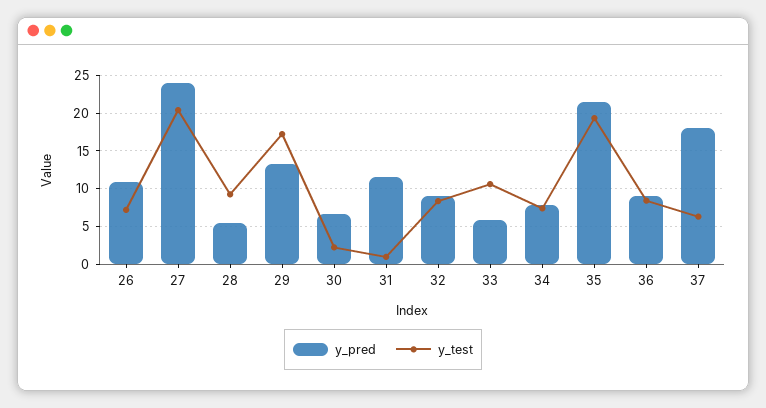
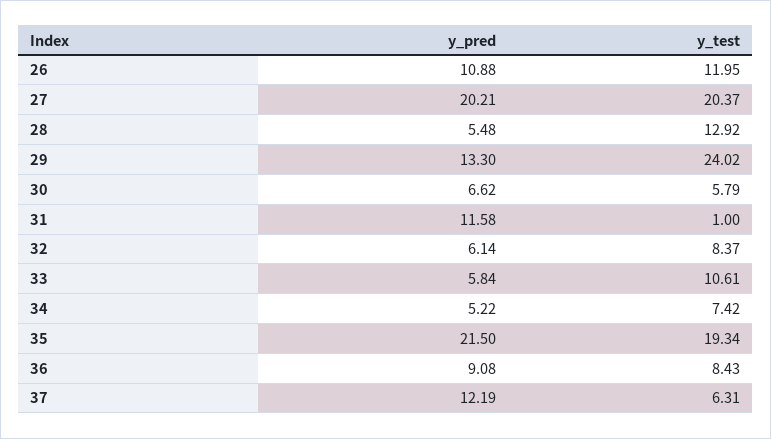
  {
    "y_pred": {
      "26": 10.88,
-     "27": 24,
+     "27": 20.21,
      "28": 5.48,
      "29": 13.3,
      "30": 6.62,
      "31": 11.58,
-     "32": 9,
+     "32": 6.14,
      "33": 5.84,
-     "34": 8,
+     "34": 5.22,
      "35": 21.5,
      "36": 9.08,
-     "37": 18
+     "37": 12.19
    },
    "y_test": {
-     "26": 7,
+     "26": 11.95,
      "27": 20.37,
-     "28": 9,
+     "28": 12.92,
-     "29": 17,
+     "29": 24.02,
-     "30": 2,
+     "30": 5.79,
      "31": 1,
      "32": 8.37,
      "33": 10.61,
      "34": 7.42,
      "35": 19.34,
      "36": 8.43,
      "37": 6.31
    }
  }

